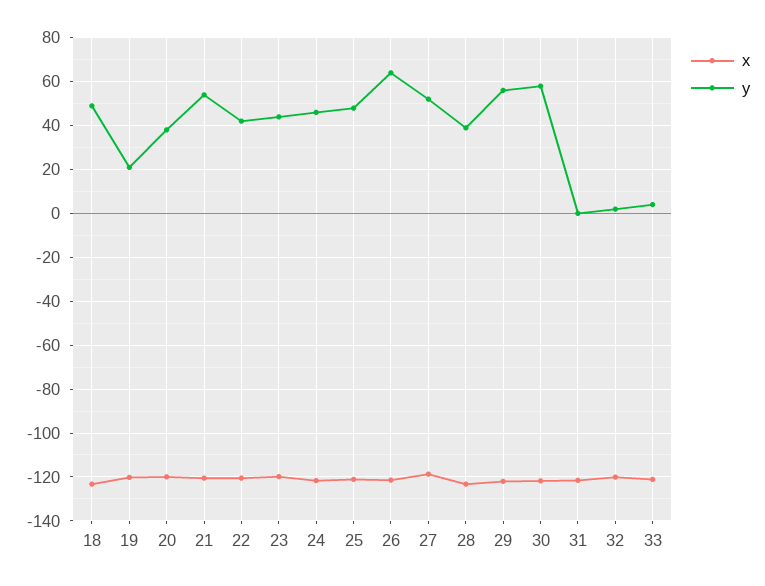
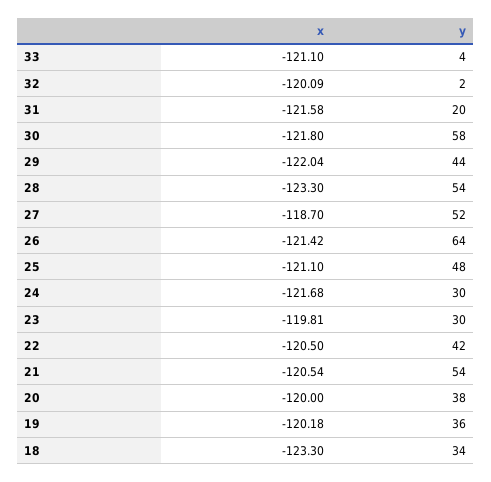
  {
    "x": {
      "18": -123.3,
      "19": -120.18,
      "20": -120,
      "21": -120.54,
      "22": -120.5,
      "23": -119.81,
      "24": -121.68,
      "25": -121.1,
      "26": -121.42,
      "27": -118.7,
      "28": -123.3,
      "29": -122.04,
      "30": -121.8,
      "31": -121.58,
      "32": -120.09,
      "33": -121.1
    },
    "y": {
-     "18": 50,
+     "18": 34,
-     "19": 20,
+     "19": 36,
      "20": 38,
      "21": 54,
      "22": 42,
-     "23": 45,
+     "23": 30,
-     "24": 45,
+     "24": 30,
      "25": 48,
      "26": 64,
      "27": 52,
-     "28": 40,
+     "28": 54,
-     "29": 55,
+     "29": 44,
      "30": 58,
-     "31": 0,
+     "31": 20,
      "32": 2,
      "33": 4
    }
  }

